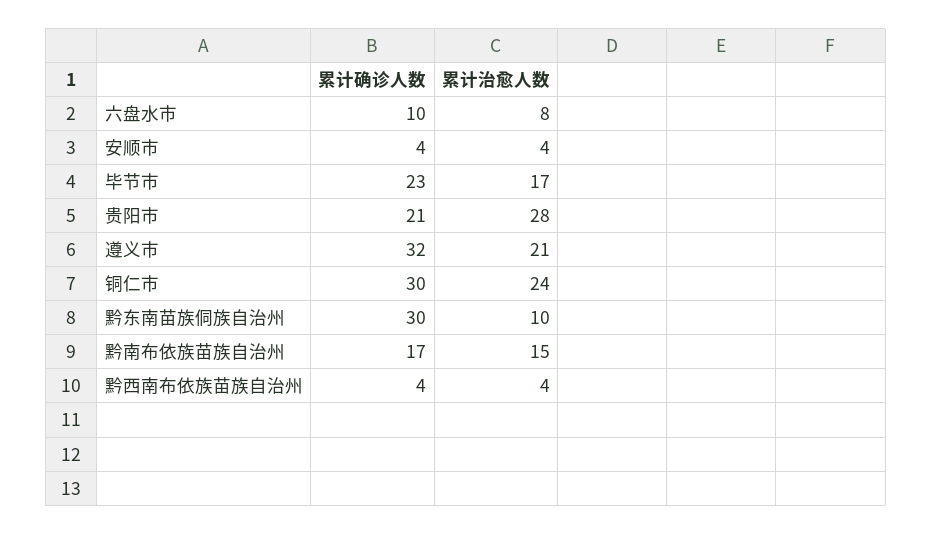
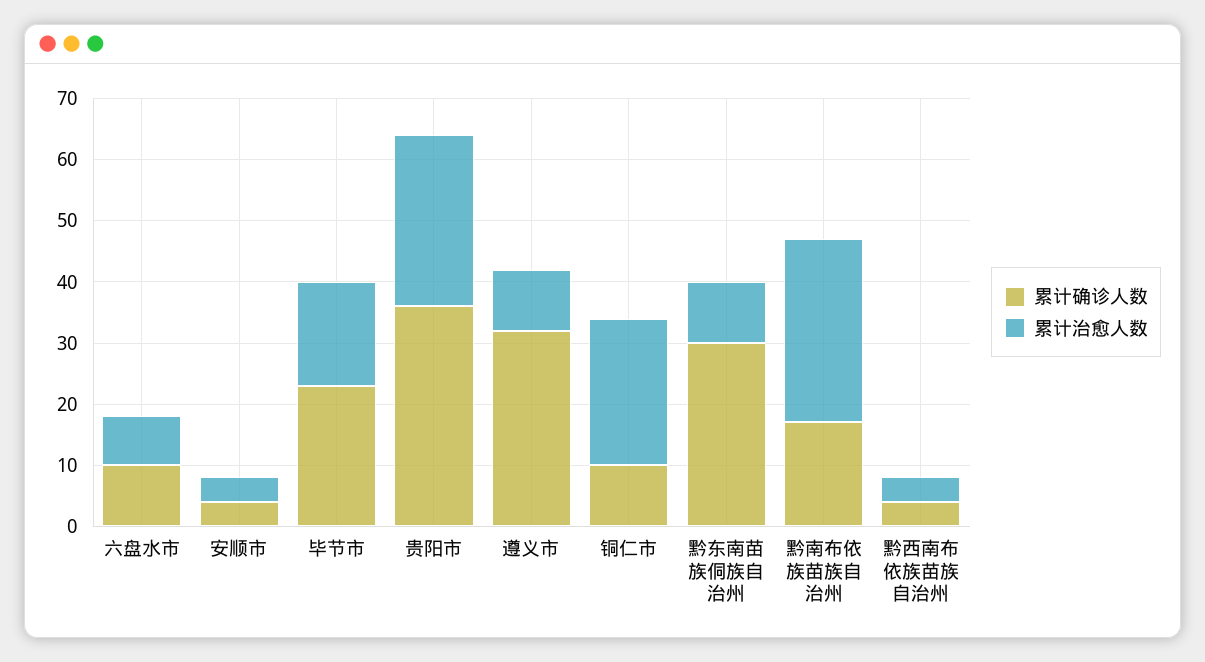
  {
    "累计确诊人数": {
      "六盘水市": 10,
      "安顺市": 4,
      "毕节市": 23,
-     "贵阳市": 21,
+     "贵阳市": 35,
      "遵义市": 32,
-     "铜仁市": 30,
+     "铜仁市": 10,
      "黔东南苗族侗族自治州": 30,
      "黔南布依族苗族自治州": 17,
      "黔西南布依族苗族自治州": 4
    },
    "累计治愈人数": {
      "六盘水市": 8,
      "安顺市": 4,
      "毕节市": 17,
      "贵阳市": 28,
-     "遵义市": 21,
+     "遵义市": 10,
      "铜仁市": 24,
      "黔东南苗族侗族自治州": 10,
-     "黔南布依族苗族自治州": 15,
+     "黔南布依族苗族自治州": 30,
      "黔西南布依族苗族自治州": 4
    }
  }

